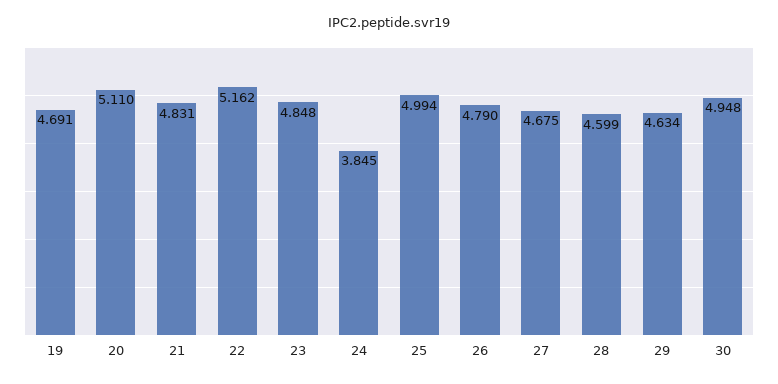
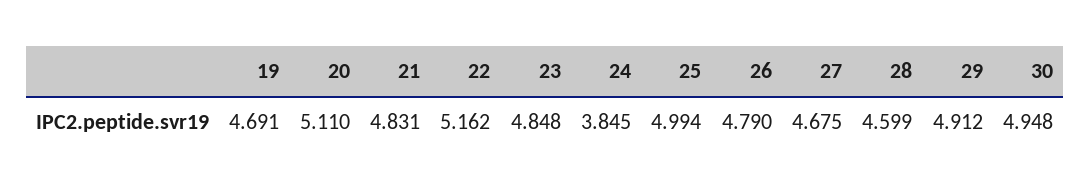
  {
    "19": 4.691,
    "20": 5.11,
    "21": 4.831,
    "22": 5.162,
    "23": 4.848,
    "24": 3.845,
    "25": 4.994,
    "26": 4.79,
    "27": 4.675,
    "28": 4.599,
-   "29": 4.634,
+   "29": 4.912,
    "30": 4.948
  }

